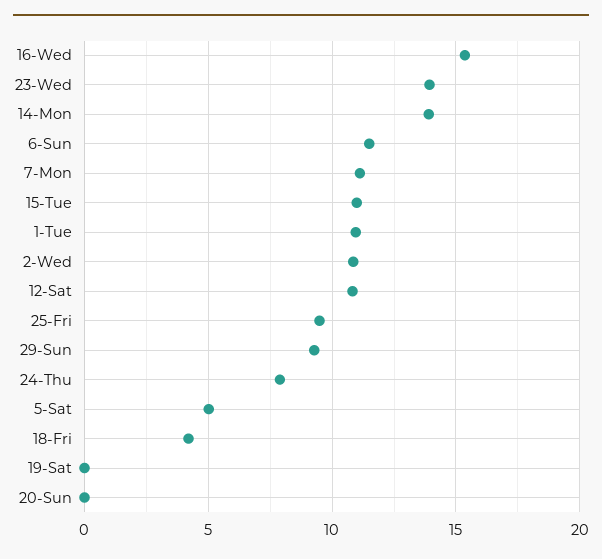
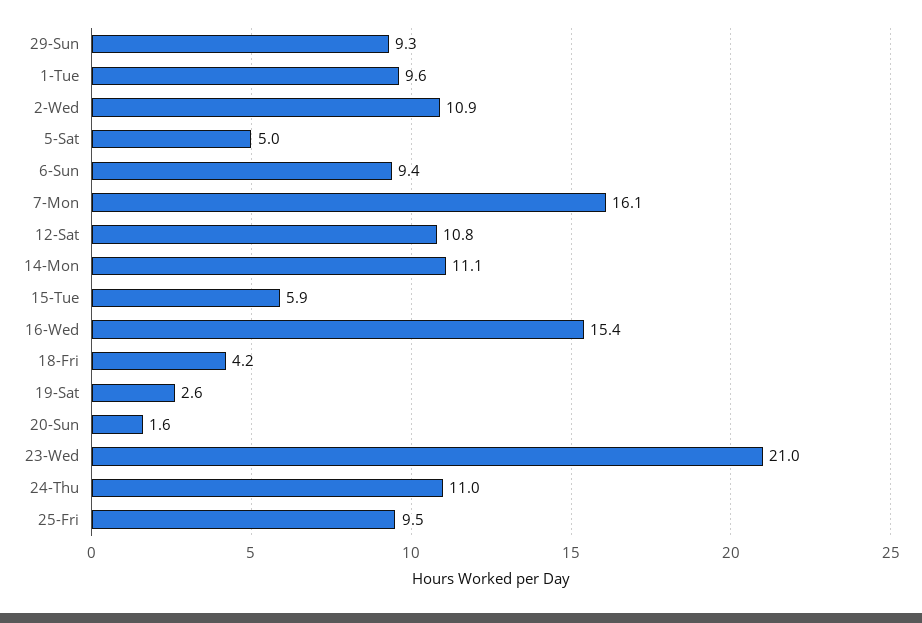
  {
    "16-Wed": 15.4,
-   "23-Wed": 14,
+   "23-Wed": 21,
-   "14-Mon": 14,
+   "14-Mon": 11.1,
-   "6-Sun": 11.5,
+   "6-Sun": 9.4,
-   "7-Mon": 11,
+   "7-Mon": 16.1,
-   "15-Tue": 11,
+   "15-Tue": 5.9,
-   "1-Tue": 11,
+   "1-Tue": 9.6,
    "2-Wed": 10.9,
    "12-Sat": 10.8,
    "25-Fri": 9.5,
    "29-Sun": 9.3,
-   "24-Thu": 8,
+   "24-Thu": 11,
    "5-Sat": 5,
    "18-Fri": 4.2,
-   "19-Sat": 0,
+   "19-Sat": 2.6,
-   "20-Sun": 0
+   "20-Sun": 1.6
  }

